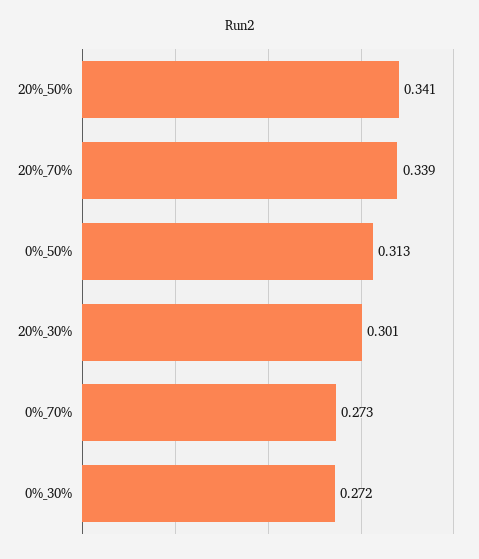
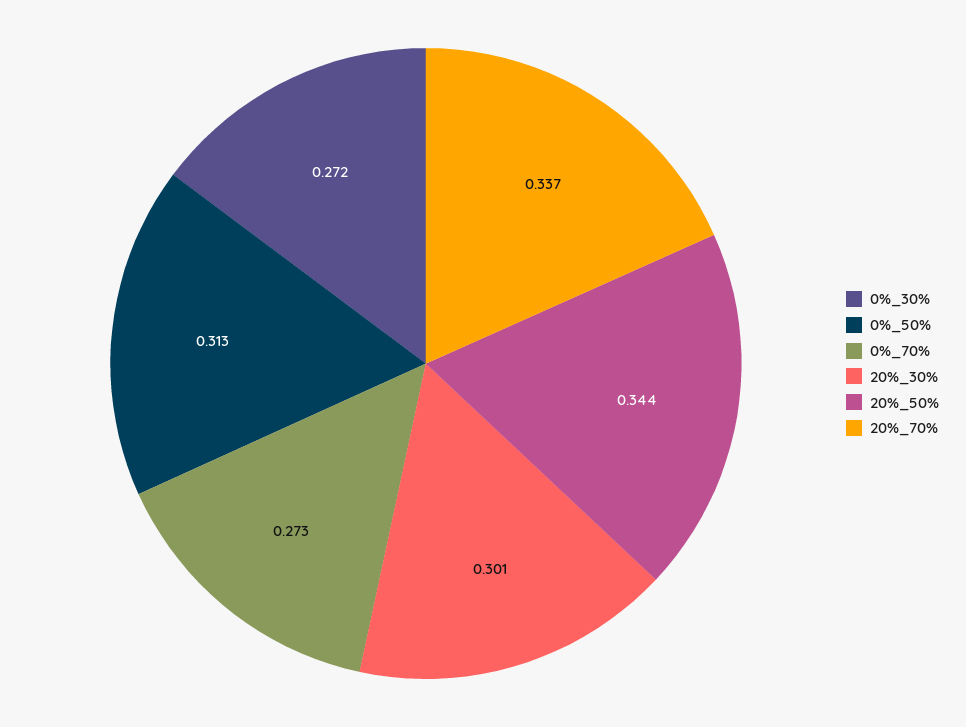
  {
-   "20%_50%": 0.341,
+   "20%_50%": 0.344,
-   "20%_70%": 0.339,
+   "20%_70%": 0.337,
    "0%_50%": 0.313,
    "20%_30%": 0.301,
    "0%_70%": 0.273,
    "0%_30%": 0.272
  }

